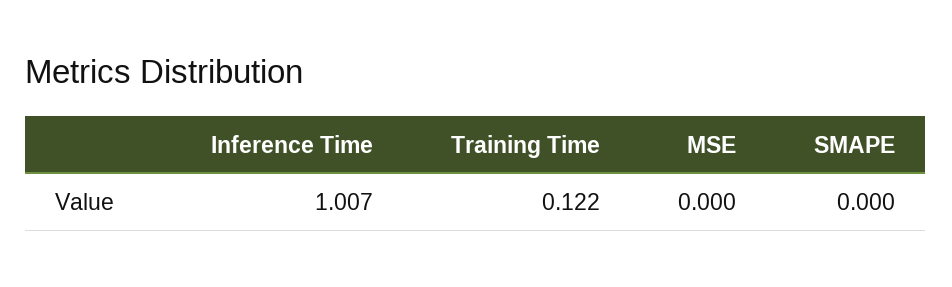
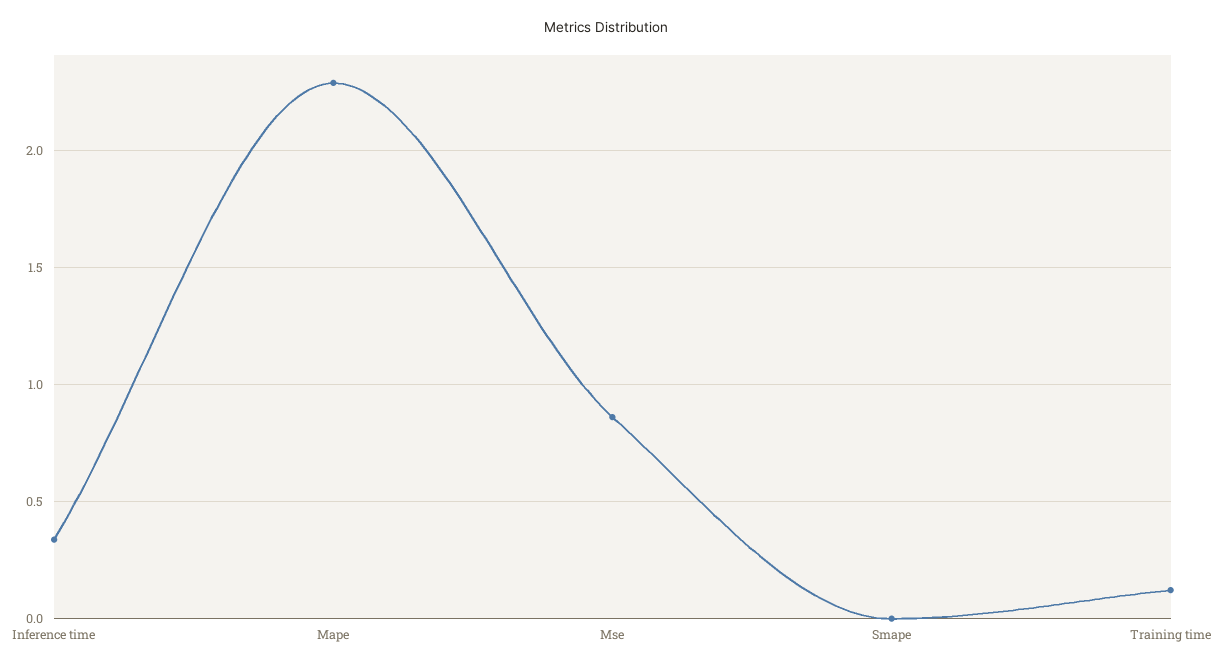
  {
-   "Inference Time": 1.007,
+   "Inference Time": 0.35,
    "Training Time": 0.122,
-   "MSE": 0,
+   "MSE": 0.85,
-   "SMAPE": 0
+   "SMAPE": 0,
+   "Mape": 2.3
  }

